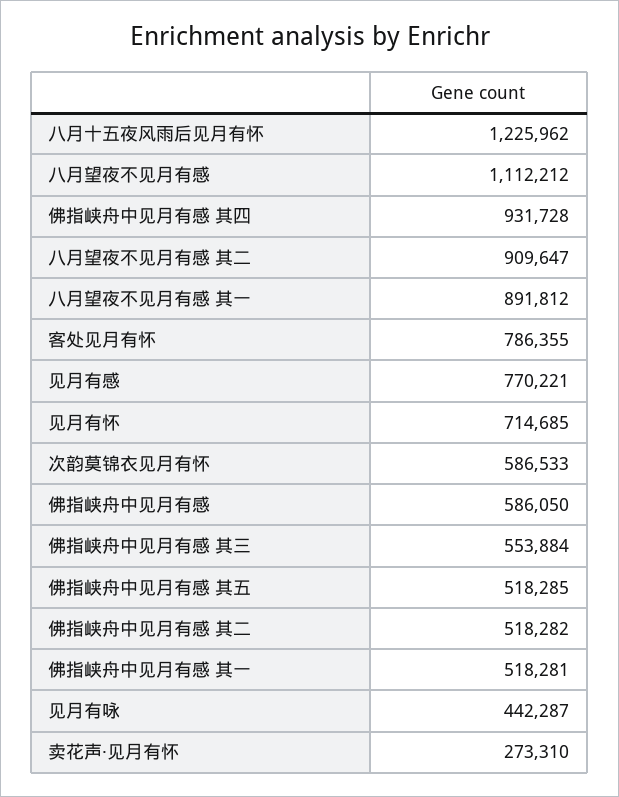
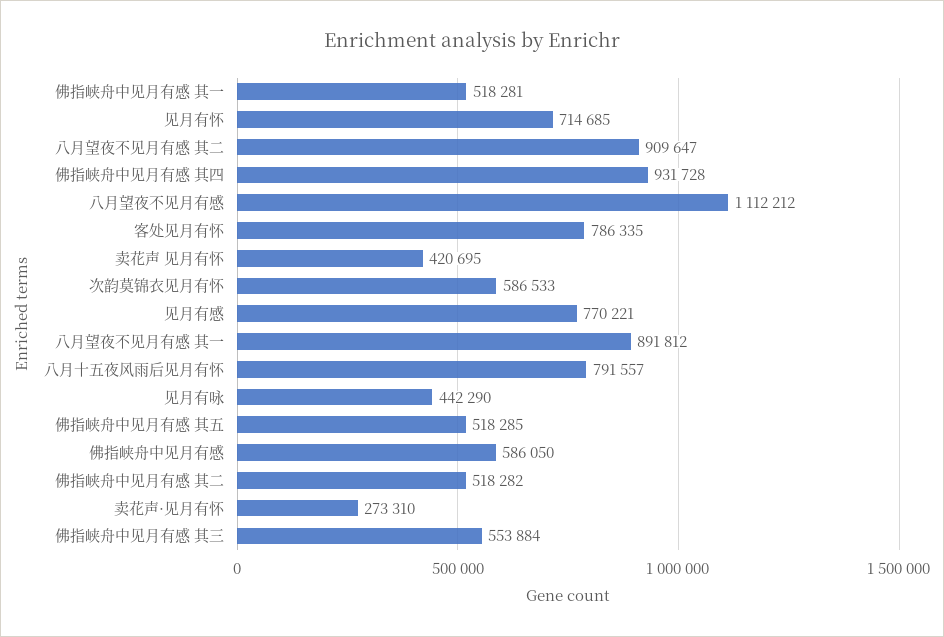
  {
-   "八月十五夜风雨后见月有怀": 1225962,
+   "八月十五夜风雨后见月有怀": 791557,
    "八月望夜不见月有感": 1112212,
    "佛指峡舟中见月有感 其四": 931728,
    "八月望夜不见月有感 其二": 909647,
    "八月望夜不见月有感 其一": 891812,
-   "客处见月有怀": 786355,
+   "客处见月有怀": 786335,
    "见月有感": 770221,
    "见月有怀": 714685,
    "次韵莫锦衣见月有怀": 586533,
    "佛指峡舟中见月有感": 586050,
    "佛指峡舟中见月有感 其三": 553884,
    "佛指峡舟中见月有感 其五": 518285,
    "佛指峡舟中见月有感 其二": 518282,
    "佛指峡舟中见月有感 其一": 518281,
-   "见月有咏": 442287,
+   "见月有咏": 442290,
-   "卖花声·见月有怀": 273310
+   "卖花声·见月有怀": 273310,
+   "卖花声 见月有怀": 420695
  }

